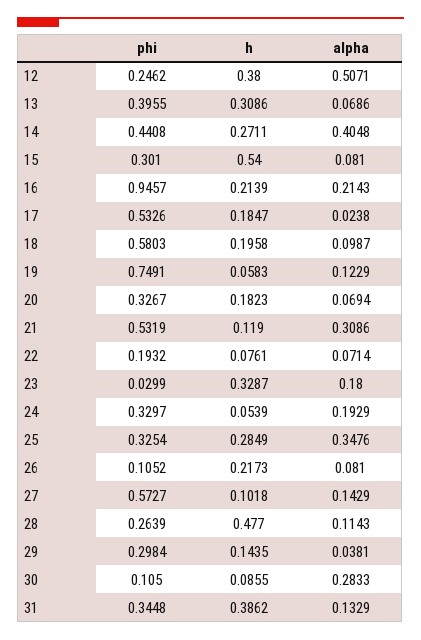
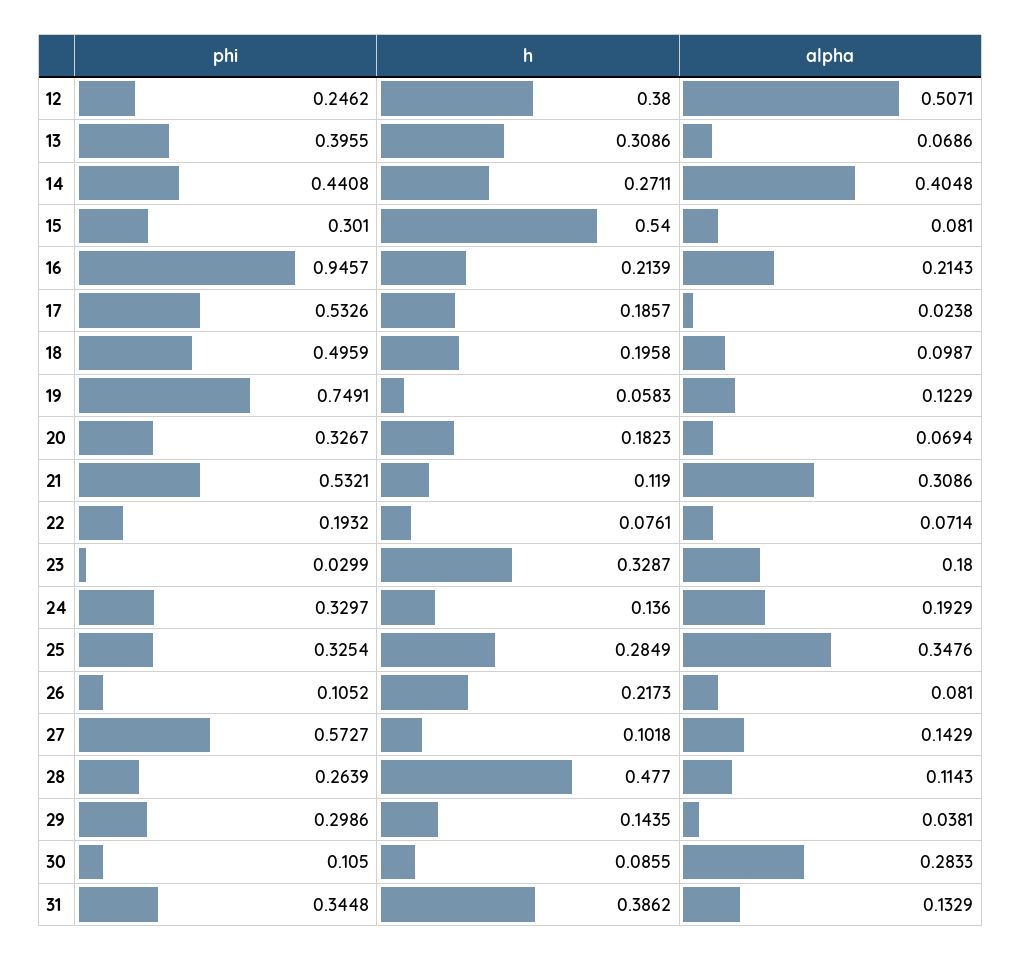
  {
    "phi": {
      "12": 0.2462,
      "13": 0.3955,
      "14": 0.4408,
      "15": 0.301,
      "16": 0.9457,
      "17": 0.5326,
-     "18": 0.5803,
+     "18": 0.4959,
      "19": 0.7491,
      "20": 0.3267,
-     "21": 0.5319,
+     "21": 0.5321,
      "22": 0.1932,
      "23": 0.0299,
      "24": 0.3297,
      "25": 0.3254,
      "26": 0.1052,
      "27": 0.5727,
      "28": 0.2639,
-     "29": 0.2984,
+     "29": 0.2986,
      "30": 0.105,
      "31": 0.3448
    },
    "h": {
      "12": 0.38,
      "13": 0.3086,
      "14": 0.2711,
      "15": 0.54,
      "16": 0.2139,
-     "17": 0.1847,
+     "17": 0.1857,
      "18": 0.1958,
      "19": 0.0583,
      "20": 0.1823,
      "21": 0.119,
      "22": 0.0761,
      "23": 0.3287,
-     "24": 0.0539,
+     "24": 0.136,
      "25": 0.2849,
      "26": 0.2173,
      "27": 0.1018,
      "28": 0.477,
      "29": 0.1435,
      "30": 0.0855,
      "31": 0.3862
    },
    "alpha": {
      "12": 0.5071,
      "13": 0.0686,
      "14": 0.4048,
      "15": 0.081,
      "16": 0.2143,
      "17": 0.0238,
      "18": 0.0987,
      "19": 0.1229,
      "20": 0.0694,
      "21": 0.3086,
      "22": 0.0714,
      "23": 0.18,
      "24": 0.1929,
      "25": 0.3476,
      "26": 0.081,
      "27": 0.1429,
      "28": 0.1143,
      "29": 0.0381,
      "30": 0.2833,
      "31": 0.1329
    }
  }

